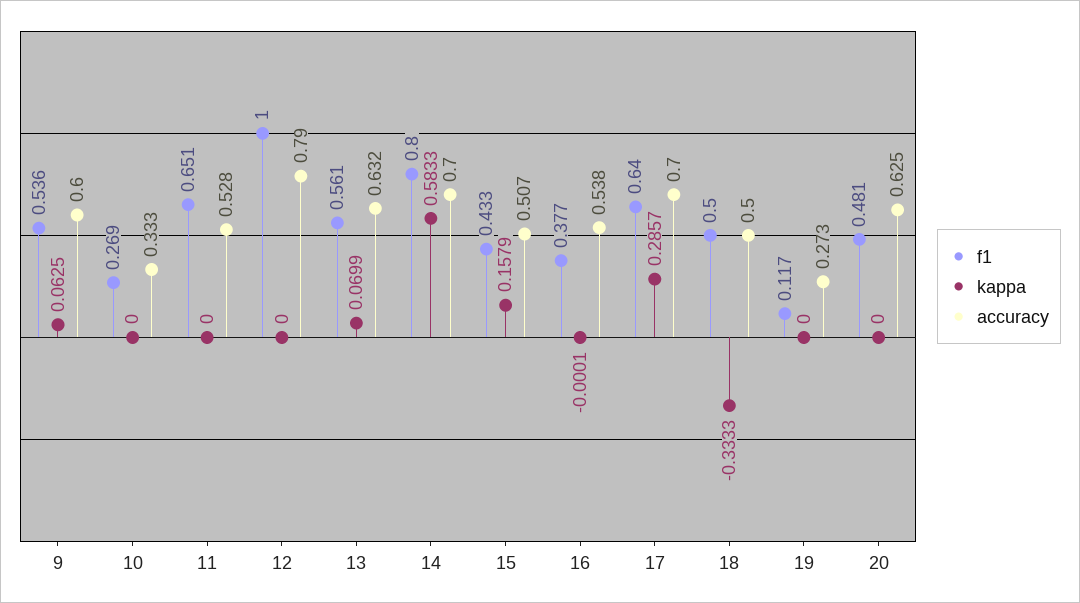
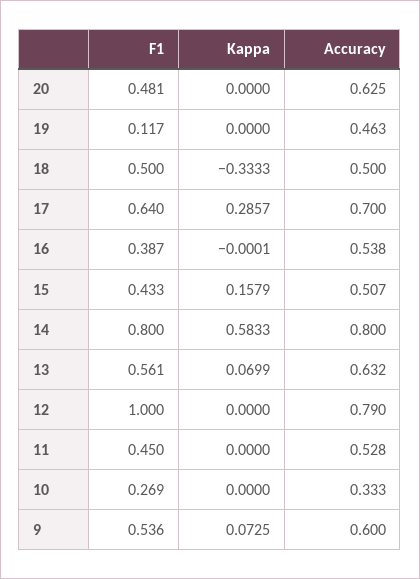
  {
    "f1": {
      "9": 0.536,
      "10": 0.269,
-     "11": 0.651,
+     "11": 0.45,
      "12": 1,
      "13": 0.561,
      "14": 0.8,
      "15": 0.433,
-     "16": 0.377,
+     "16": 0.387,
      "17": 0.64,
      "18": 0.5,
      "19": 0.117,
      "20": 0.481
    },
    "kappa": {
-     "9": 0.0625,
+     "9": 0.0725,
      "10": 0,
      "11": 0,
      "12": 0,
      "13": 0.0699,
      "14": 0.5833,
      "15": 0.1579,
      "16": -0.0001,
      "17": 0.2857,
      "18": -0.3333,
      "19": 0,
      "20": 0
    },
    "accuracy": {
      "9": 0.6,
      "10": 0.333,
      "11": 0.528,
      "12": 0.79,
      "13": 0.632,
-     "14": 0.7,
+     "14": 0.8,
      "15": 0.507,
      "16": 0.538,
      "17": 0.7,
      "18": 0.5,
-     "19": 0.273,
+     "19": 0.463,
      "20": 0.625
    }
  }

